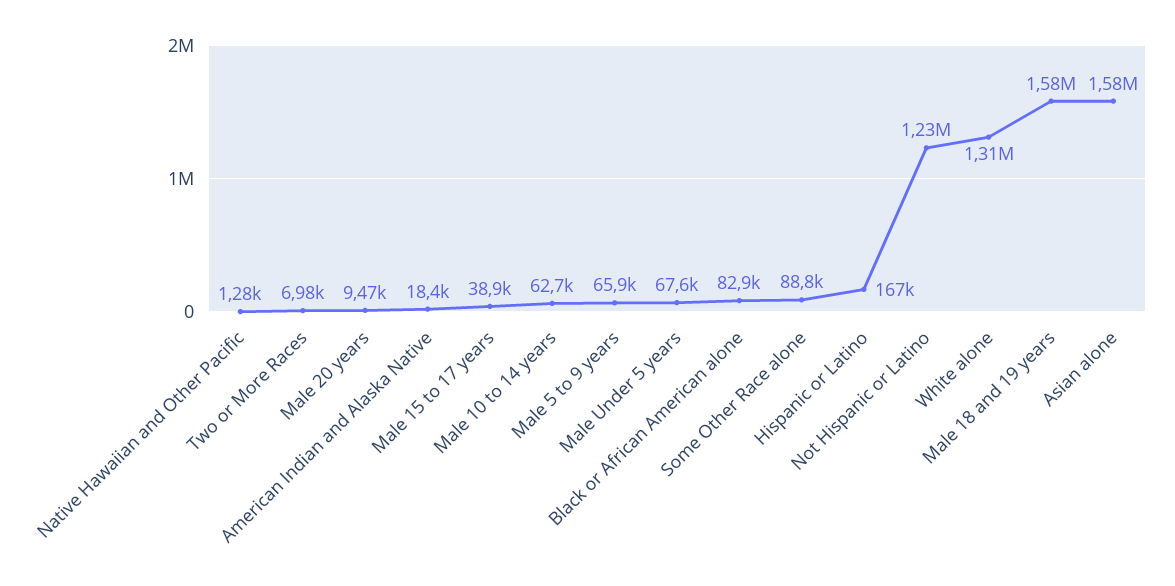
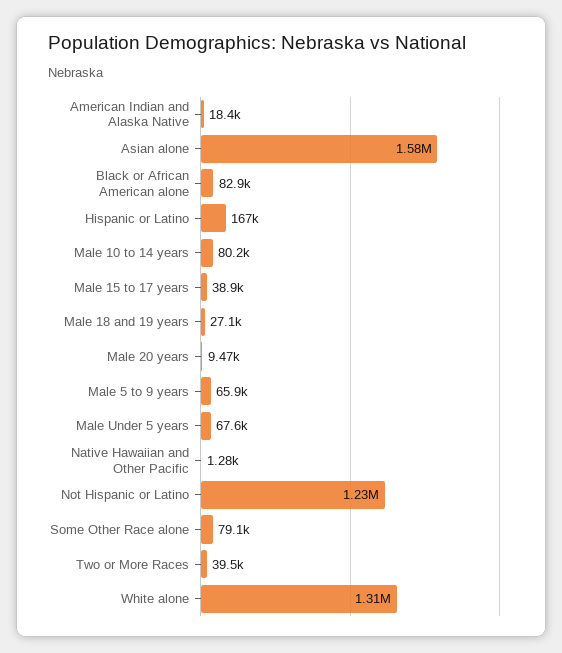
  {
    "Native Hawaiian and Other Pacific": 1280,
-   "Two or More Races": 6980,
+   "Two or More Races": 39500,
    "Male 20 years": 9470,
    "American Indian and Alaska Native": 18400,
    "Male 15 to 17 years": 38900,
-   "Male 10 to 14 years": 62700,
+   "Male 10 to 14 years": 80200,
    "Male 5 to 9 years": 65900,
    "Male Under 5 years": 67600,
    "Black or African American alone": 82900,
-   "Some Other Race alone": 88800,
+   "Some Other Race alone": 79100,
    "Hispanic or Latino": 167000,
    "Not Hispanic or Latino": 1230000,
    "White alone": 1310000,
-   "Male 18 and 19 years": 1580000,
+   "Male 18 and 19 years": 27100,
    "Asian alone": 1580000
  }

